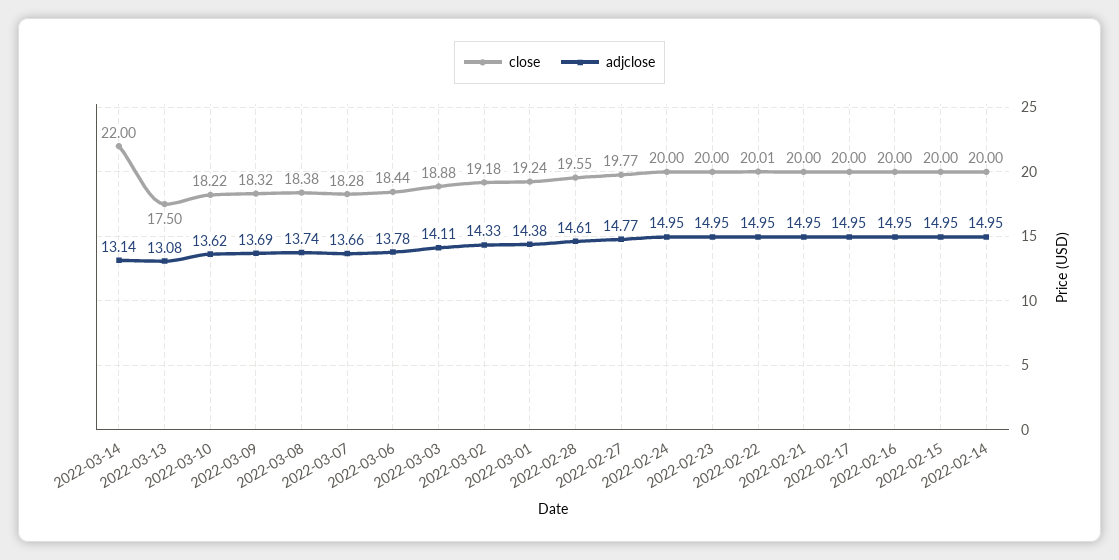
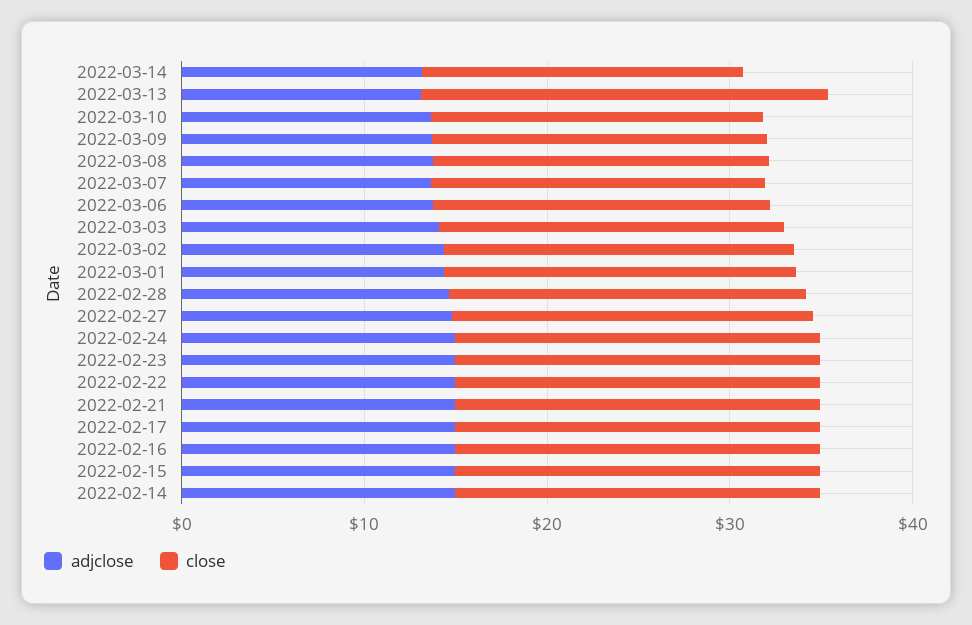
  {
    "close": {
-     "2022-03-14": 22,
+     "2022-03-14": 18,
-     "2022-03-13": 17.5,
+     "2022-03-13": 22,
      "2022-03-10": 18.22,
      "2022-03-09": 18.32,
      "2022-03-08": 18.38,
      "2022-03-07": 18.28,
      "2022-03-06": 18.44,
      "2022-03-03": 18.88,
      "2022-03-02": 19.18,
      "2022-03-01": 19.24,
      "2022-02-28": 19.55,
      "2022-02-27": 19.77,
      "2022-02-24": 20,
      "2022-02-23": 20,
      "2022-02-22": 20.01,
      "2022-02-21": 20,
      "2022-02-17": 20,
      "2022-02-16": 20,
      "2022-02-15": 20,
      "2022-02-14": 20
    },
    "adjclose": {
      "2022-03-14": 13.14,
      "2022-03-13": 13.08,
      "2022-03-10": 13.62,
      "2022-03-09": 13.69,
      "2022-03-08": 13.74,
      "2022-03-07": 13.66,
      "2022-03-06": 13.78,
      "2022-03-03": 14.11,
      "2022-03-02": 14.33,
      "2022-03-01": 14.38,
      "2022-02-28": 14.61,
      "2022-02-27": 14.77,
      "2022-02-24": 14.95,
      "2022-02-23": 14.95,
      "2022-02-22": 14.95,
      "2022-02-21": 14.95,
      "2022-02-17": 14.95,
      "2022-02-16": 14.95,
      "2022-02-15": 14.95,
      "2022-02-14": 14.95
    }
  }

